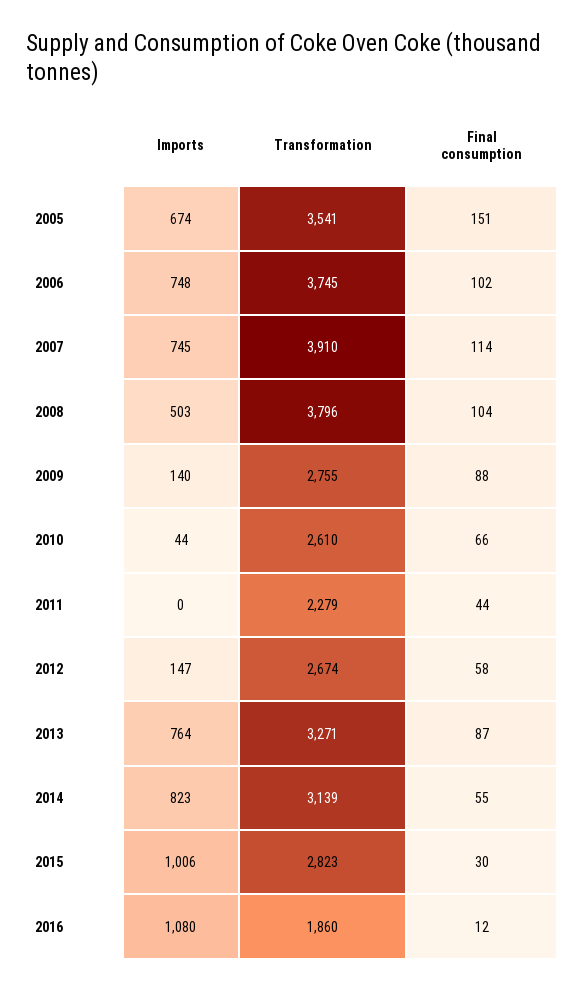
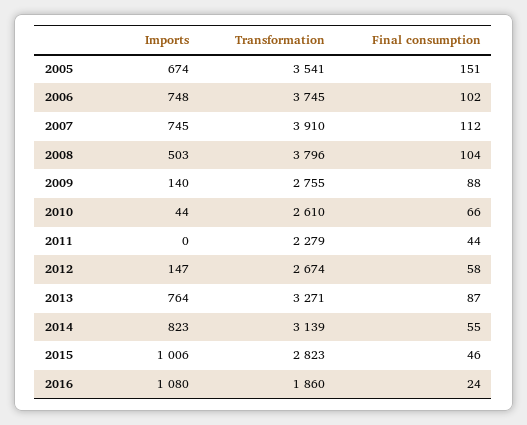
  {
    "Imports": {
      "2005": 674,
      "2006": 748,
      "2007": 745,
      "2008": 503,
      "2009": 140,
      "2010": 44,
      "2011": 0,
      "2012": 147,
      "2013": 764,
      "2014": 823,
      "2015": 1006,
      "2016": 1080
    },
    "Transformation": {
      "2005": 3541,
      "2006": 3745,
      "2007": 3910,
      "2008": 3796,
      "2009": 2755,
      "2010": 2610,
      "2011": 2279,
      "2012": 2674,
      "2013": 3271,
      "2014": 3139,
      "2015": 2823,
      "2016": 1860
    },
    "Final consumption": {
      "2005": 151,
      "2006": 102,
-     "2007": 114,
+     "2007": 112,
      "2008": 104,
      "2009": 88,
      "2010": 66,
      "2011": 44,
      "2012": 58,
      "2013": 87,
      "2014": 55,
-     "2015": 30,
+     "2015": 46,
-     "2016": 12
+     "2016": 24
    }
  }

